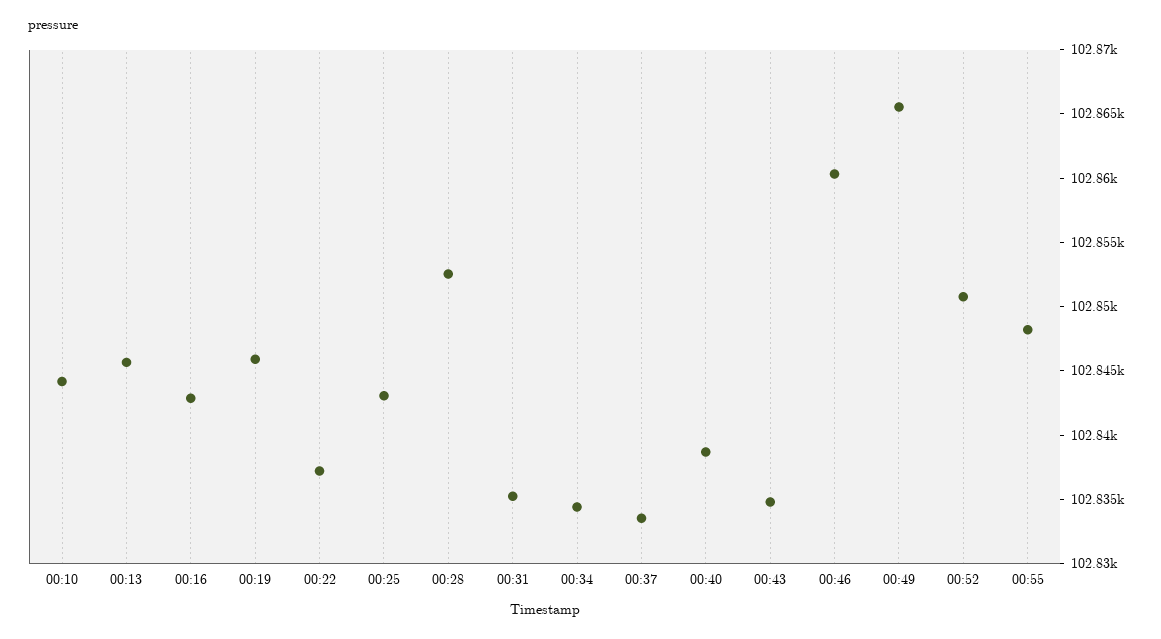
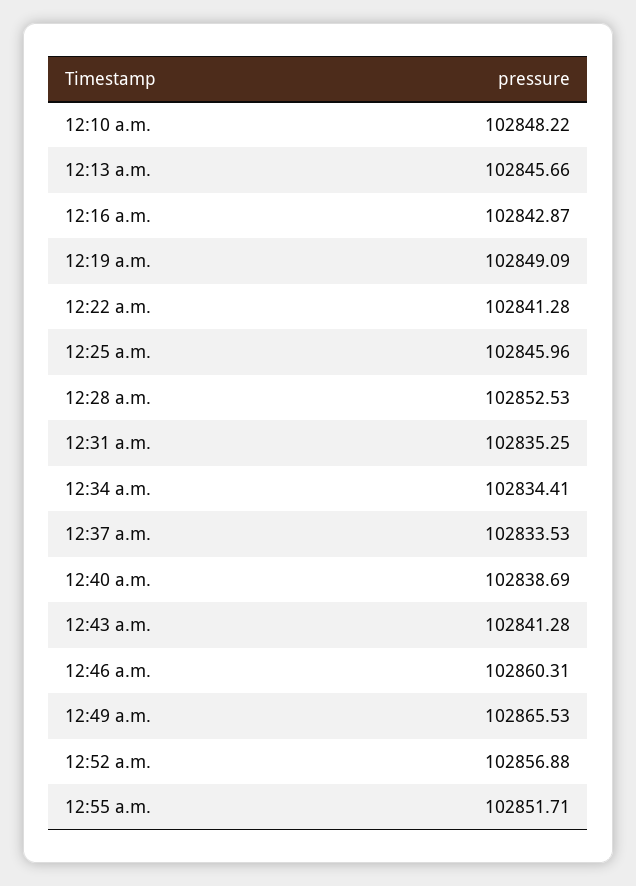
  {
-   "00:10": 102844,
+   "00:10": 102848.22,
    "00:13": 102845.66,
    "00:16": 102842.87,
-   "00:19": 102846,
+   "00:19": 102849.09,
-   "00:22": 102837,
+   "00:22": 102841.28,
-   "00:25": 102843,
+   "00:25": 102845.96,
    "00:28": 102852.53,
    "00:31": 102835.25,
    "00:34": 102834.41,
    "00:37": 102833.53,
    "00:40": 102838.69,
-   "00:43": 102835,
+   "00:43": 102841.28,
    "00:46": 102860.31,
    "00:49": 102865.53,
-   "00:52": 102851,
+   "00:52": 102856.88,
-   "00:55": 102848
+   "00:55": 102851.71
  }

